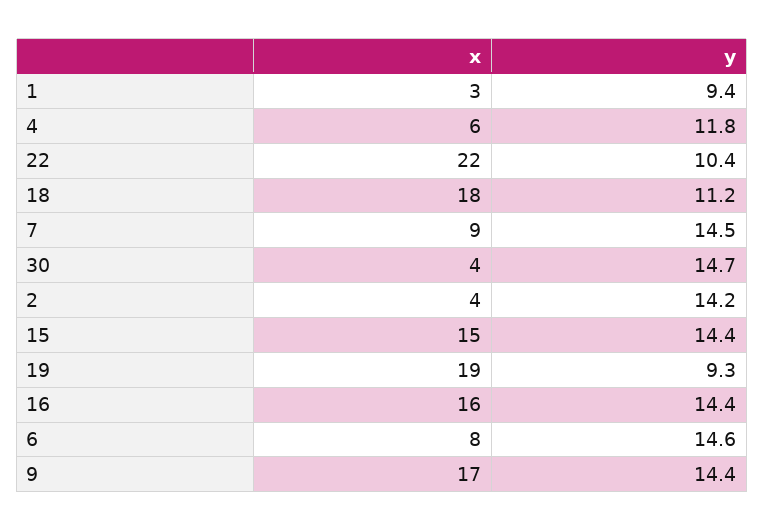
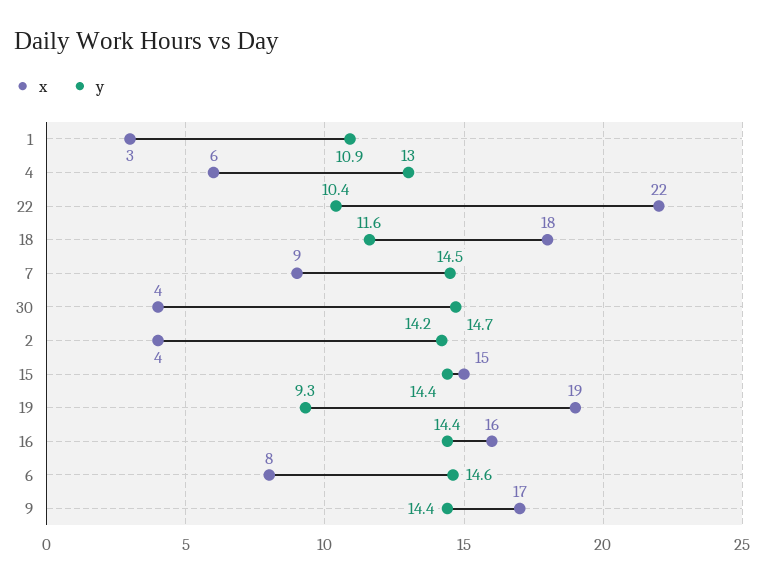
  {
    "x": {
      "1": 3,
      "4": 6,
      "22": 22,
      "18": 18,
      "7": 9,
      "30": 4,
      "2": 4,
      "15": 15,
      "19": 19,
      "16": 16,
      "6": 8,
      "9": 17
    },
    "y": {
-     "1": 9.4,
+     "1": 10.9,
-     "4": 11.8,
+     "4": 13,
      "22": 10.4,
-     "18": 11.2,
+     "18": 11.6,
      "7": 14.5,
      "30": 14.7,
      "2": 14.2,
      "15": 14.4,
      "19": 9.3,
      "16": 14.4,
      "6": 14.6,
      "9": 14.4
    }
  }

